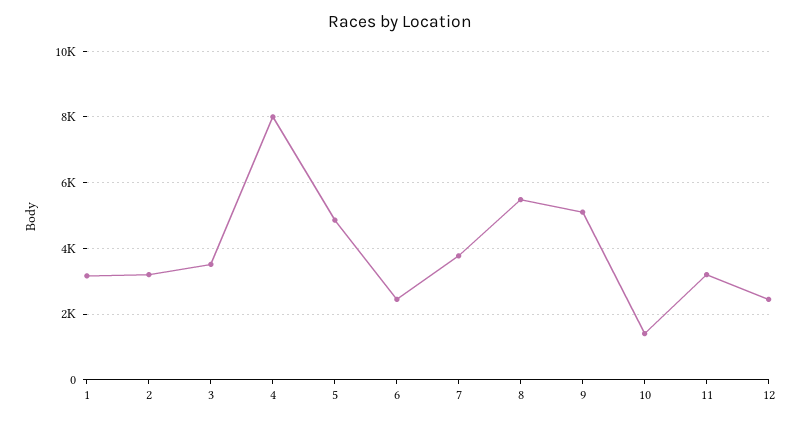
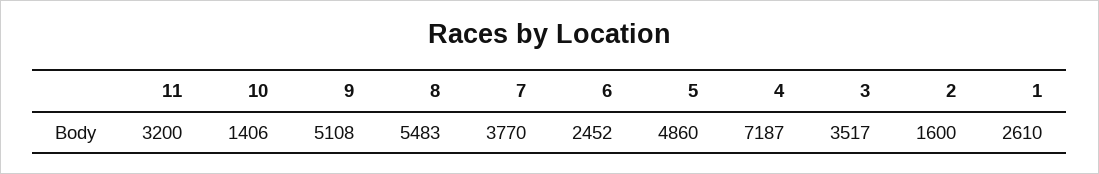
  {
-   "1": 3200,
+   "1": 2610,
-   "2": 3200,
+   "2": 1600,
    "3": 3517,
-   "4": 8000,
+   "4": 7187,
    "5": 4860,
    "6": 2452,
    "7": 3770,
    "8": 5483,
    "9": 5108,
    "10": 1406,
-   "11": 3200,
+   "11": 3200
-   "12": 2400
  }

